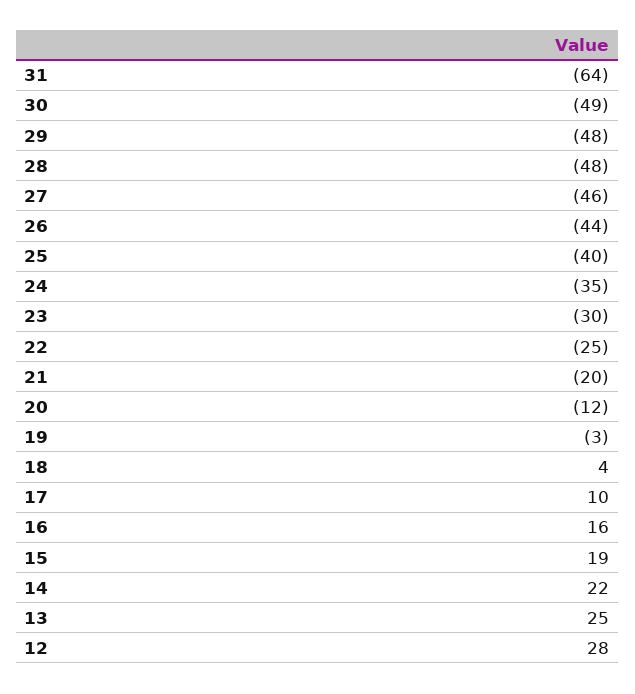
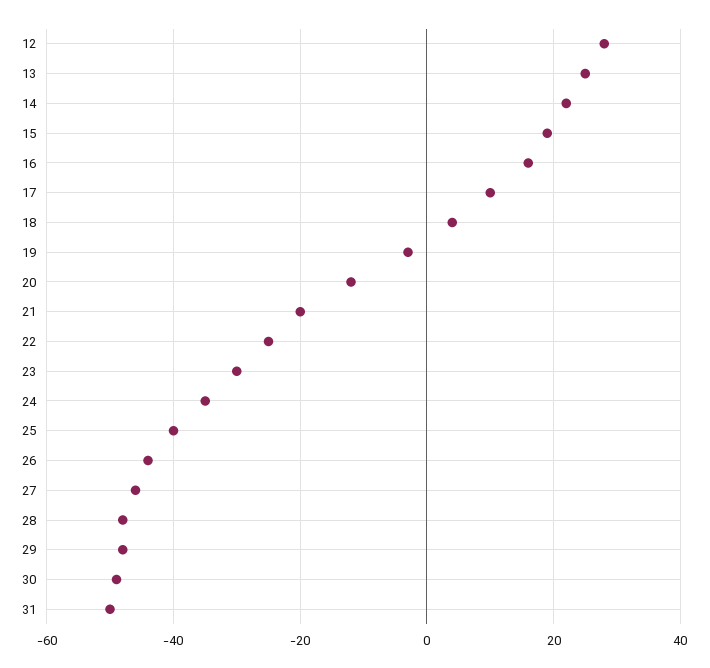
  {
-   "31": -64,
+   "31": -50,
    "30": -49,
    "29": -48,
    "28": -48,
    "27": -46,
    "26": -44,
    "25": -40,
    "24": -35,
    "23": -30,
    "22": -25,
    "21": -20,
    "20": -12,
    "19": -3,
    "18": 4,
    "17": 10,
    "16": 16,
    "15": 19,
    "14": 22,
    "13": 25,
    "12": 28
  }

